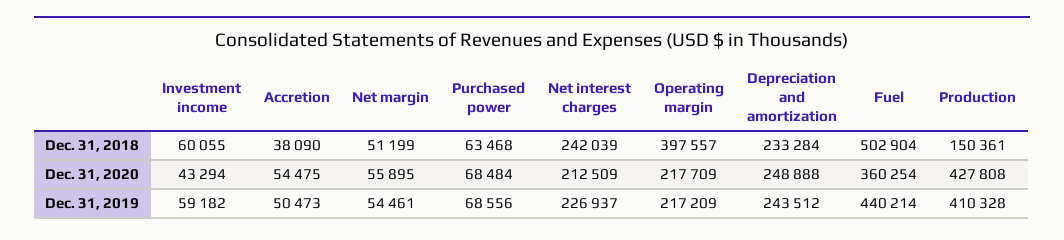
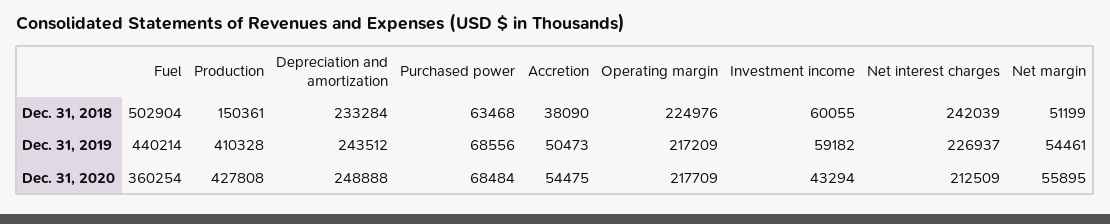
  {
    "Investment income": {
      "Dec. 31, 2018": 60055,
      "Dec. 31, 2020": 43294,
      "Dec. 31, 2019": 59182
    },
    "Accretion": {
      "Dec. 31, 2018": 38090,
      "Dec. 31, 2020": 54475,
      "Dec. 31, 2019": 50473
    },
    "Net margin": {
      "Dec. 31, 2018": 51199,
      "Dec. 31, 2020": 55895,
      "Dec. 31, 2019": 54461
    },
    "Purchased power": {
      "Dec. 31, 2018": 63468,
      "Dec. 31, 2020": 68484,
      "Dec. 31, 2019": 68556
    },
    "Net interest charges": {
      "Dec. 31, 2018": 242039,
      "Dec. 31, 2020": 212509,
      "Dec. 31, 2019": 226937
    },
    "Operating margin": {
-     "Dec. 31, 2018": 397557,
+     "Dec. 31, 2018": 224976,
      "Dec. 31, 2020": 217709,
      "Dec. 31, 2019": 217209
    },
    "Depreciation and amortization": {
      "Dec. 31, 2018": 233284,
      "Dec. 31, 2020": 248888,
      "Dec. 31, 2019": 243512
    },
    "Fuel": {
      "Dec. 31, 2018": 502904,
      "Dec. 31, 2020": 360254,
      "Dec. 31, 2019": 440214
    },
    "Production": {
      "Dec. 31, 2018": 150361,
      "Dec. 31, 2020": 427808,
      "Dec. 31, 2019": 410328
    }
  }

